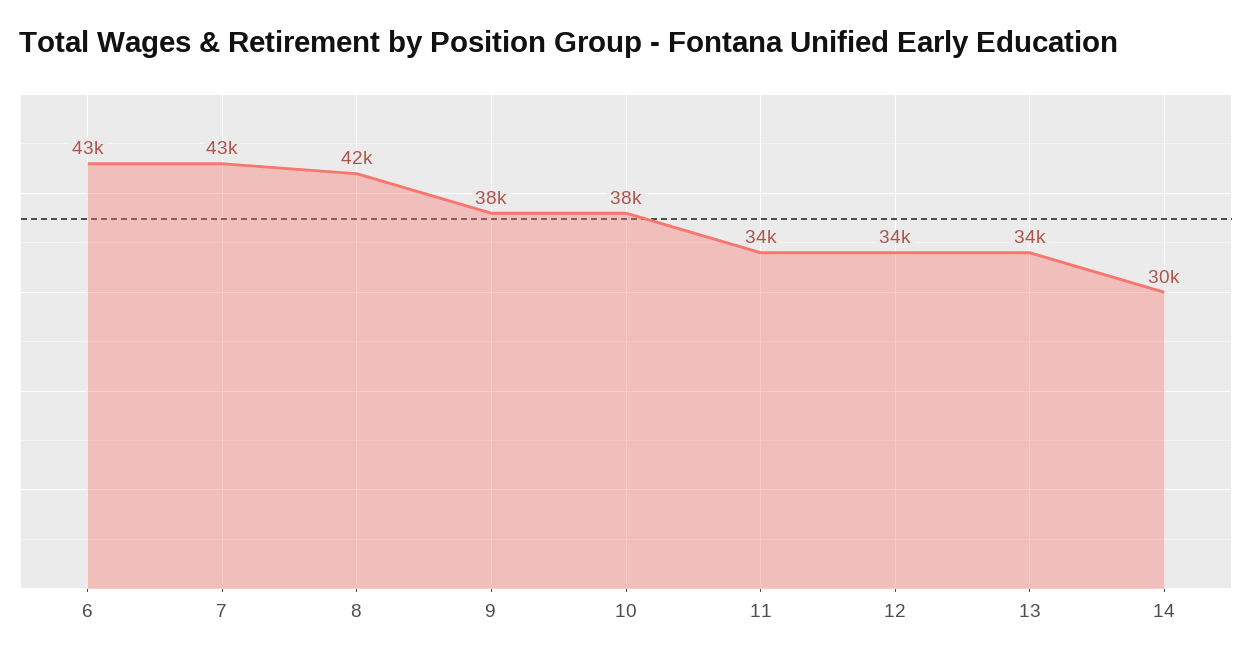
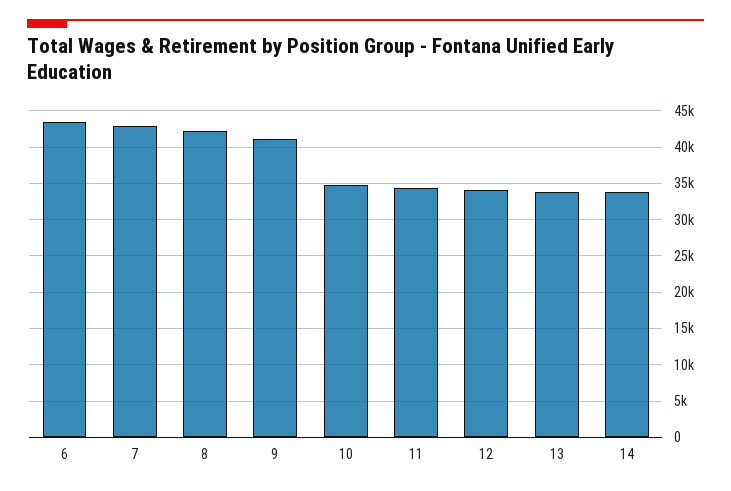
  {
    "6": 43000,
    "7": 43000,
    "8": 42000,
-   "9": 38000,
+   "9": 41000,
-   "10": 38000,
+   "10": 35000,
    "11": 34000,
    "12": 34000,
    "13": 34000,
-   "14": 30000
+   "14": 34000
  }

